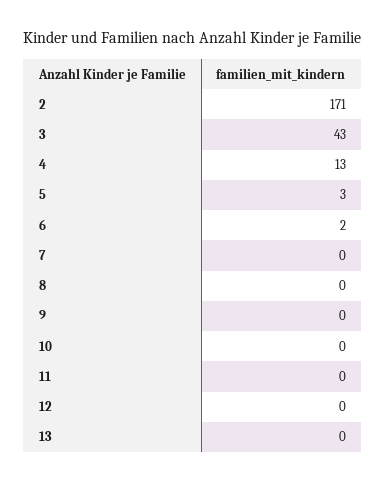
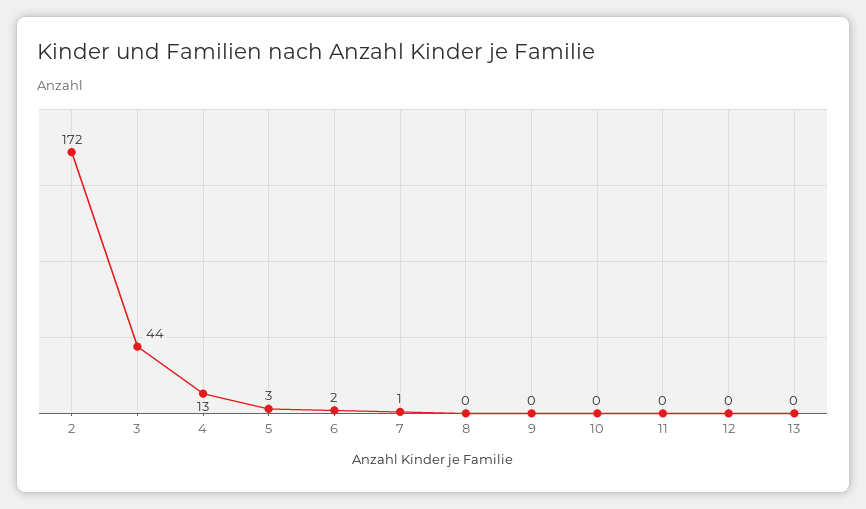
  {
-   "2": 171,
+   "2": 172,
-   "3": 43,
+   "3": 44,
    "4": 13,
    "5": 3,
    "6": 2,
-   "7": 0,
+   "7": 1,
    "8": 0,
    "9": 0,
    "10": 0,
    "11": 0,
    "12": 0,
    "13": 0
  }

